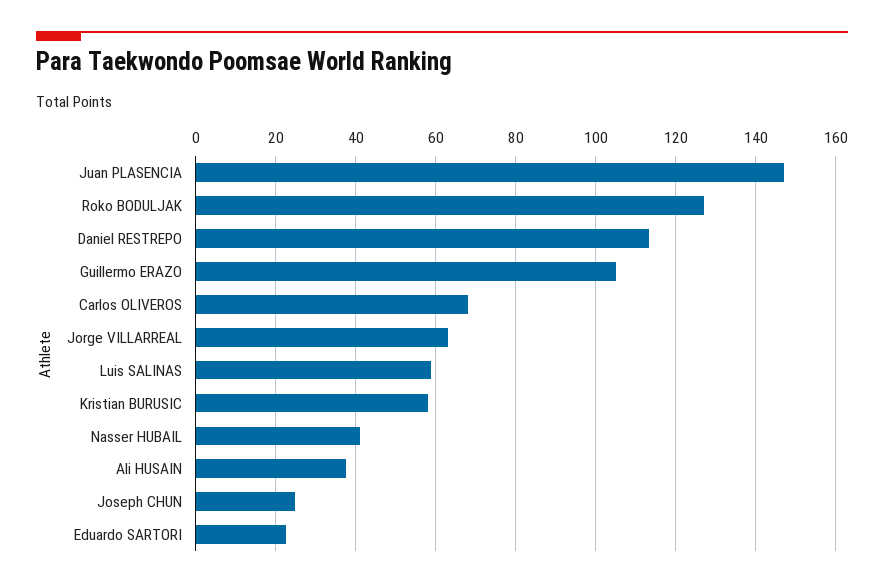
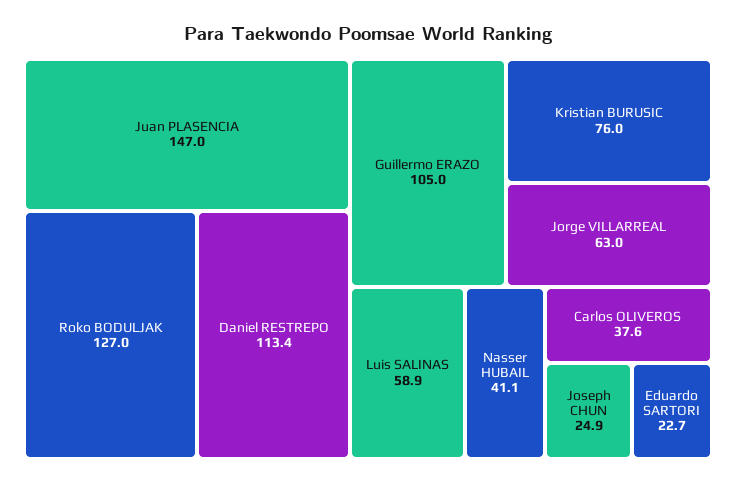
  {
    "Juan PLASENCIA": 147,
    "Roko BODULJAK": 127,
    "Daniel RESTREPO": 113.4,
    "Guillermo ERAZO": 105,
-   "Carlos OLIVEROS": 68,
+   "Carlos OLIVEROS": 37.6,
    "Jorge VILLARREAL": 63,
    "Luis SALINAS": 58.9,
-   "Kristian BURUSIC": 58,
+   "Kristian BURUSIC": 76,
    "Nasser HUBAIL": 41.1,
-   "Ali HUSAIN": 38,
    "Joseph CHUN": 24.9,
    "Eduardo SARTORI": 22.7
  }

